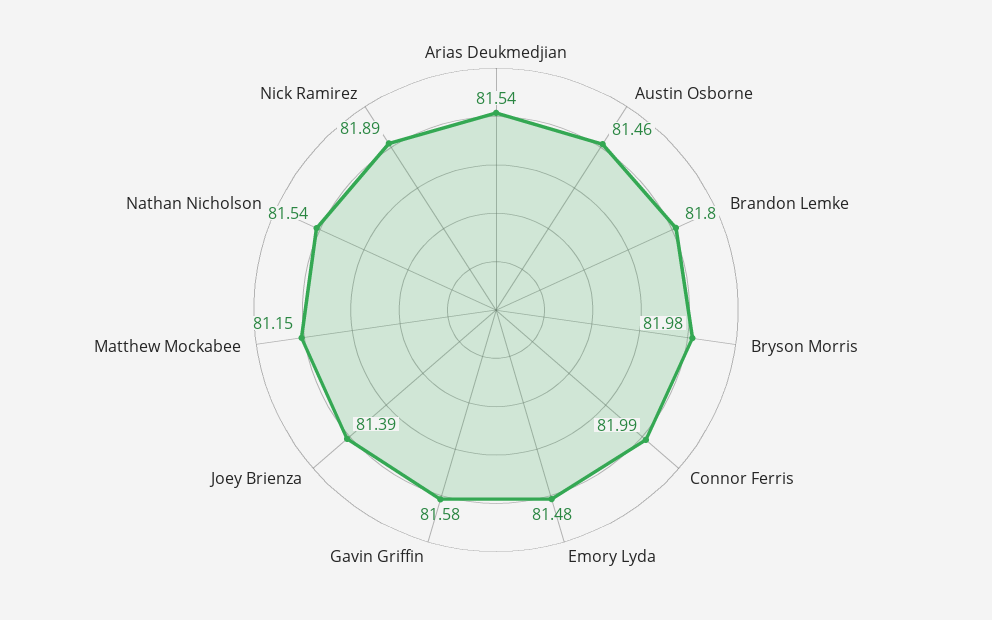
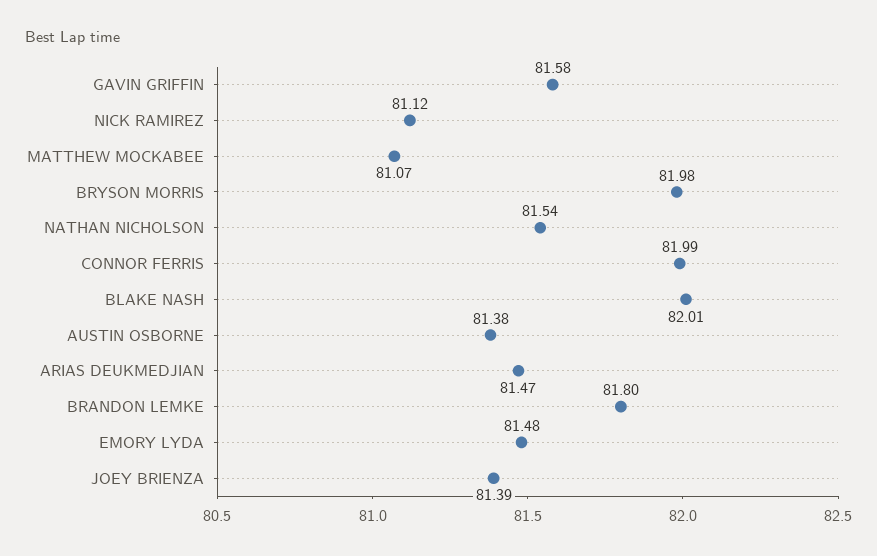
  {
-   "Arias Deukmedjian": 81.54,
+   "Arias Deukmedjian": 81.47,
-   "Austin Osborne": 81.46,
+   "Austin Osborne": 81.38,
    "Brandon Lemke": 81.8,
    "Bryson Morris": 81.98,
    "Connor Ferris": 81.99,
    "Emory Lyda": 81.48,
    "Gavin Griffin": 81.58,
    "Joey Brienza": 81.39,
-   "Matthew Mockabee": 81.15,
+   "Matthew Mockabee": 81.07,
    "Nathan Nicholson": 81.54,
-   "Nick Ramirez": 81.89
+   "Nick Ramirez": 81.12,
+   "BLAKE NASH": 82.01
  }

